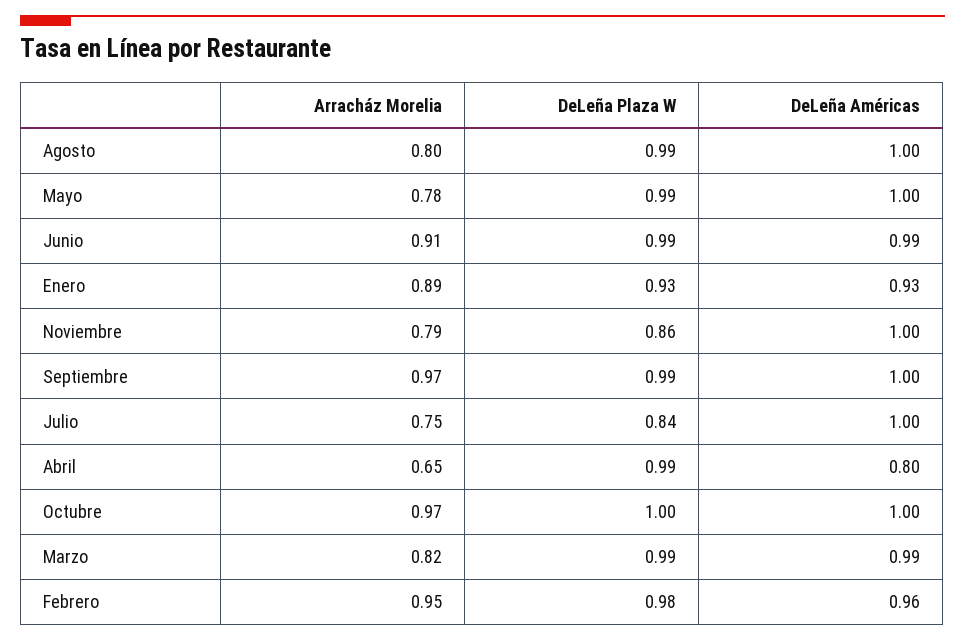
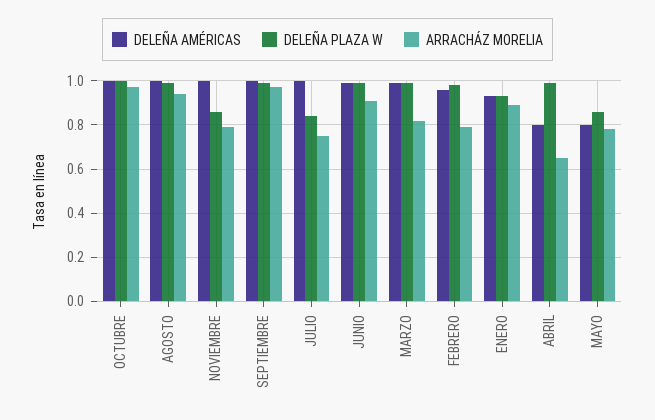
  {
    "Arracház Morelia": {
-     "Agosto": 0.8,
+     "Agosto": 0.95,
      "Mayo": 0.78,
      "Junio": 0.91,
      "Enero": 0.89,
      "Noviembre": 0.79,
      "Septiembre": 0.97,
      "Julio": 0.75,
      "Abril": 0.65,
      "Octubre": 0.97,
      "Marzo": 0.82,
-     "Febrero": 0.95
+     "Febrero": 0.8
    },
    "DeLeña Plaza W": {
      "Agosto": 0.99,
-     "Mayo": 0.99,
+     "Mayo": 0.85,
      "Junio": 0.99,
      "Enero": 0.93,
      "Noviembre": 0.86,
      "Septiembre": 0.99,
      "Julio": 0.84,
      "Abril": 0.99,
      "Octubre": 1,
      "Marzo": 0.99,
      "Febrero": 0.98
    },
    "DeLeña Américas": {
      "Agosto": 1,
-     "Mayo": 1,
+     "Mayo": 0.8,
      "Junio": 0.99,
      "Enero": 0.93,
      "Noviembre": 1,
      "Septiembre": 1,
      "Julio": 1,
      "Abril": 0.8,
      "Octubre": 1,
      "Marzo": 0.99,
      "Febrero": 0.96
    }
  }

